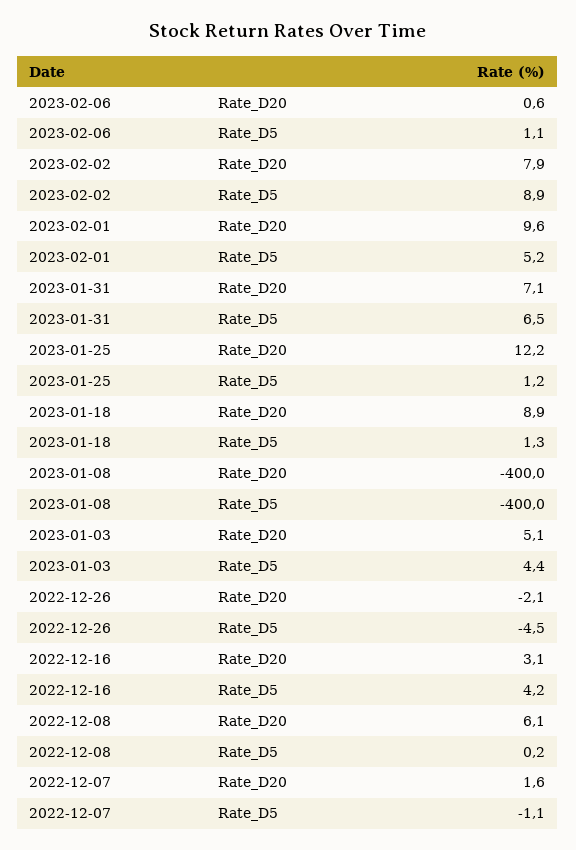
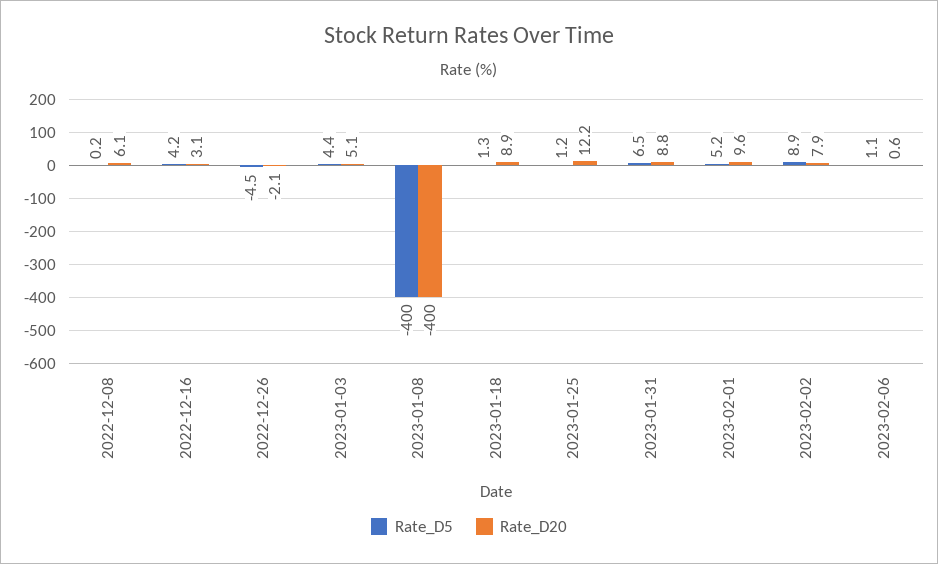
  {
    "Rate_D20": {
      "2023-02-06": 0.6,
      "2023-02-02": 7.9,
      "2023-02-01": 9.6,
-     "2023-01-31": 7.1,
+     "2023-01-31": 8.8,
      "2023-01-25": 12.2,
      "2023-01-18": 8.9,
      "2023-01-08": -400,
      "2023-01-03": 5.1,
      "2022-12-26": -2.1,
      "2022-12-16": 3.1,
-     "2022-12-08": 6.1,
+     "2022-12-08": 6.1
-     "2022-12-07": 1.6
    },
    "Rate_D5": {
      "2023-02-06": 1.1,
      "2023-02-02": 8.9,
      "2023-02-01": 5.2,
      "2023-01-31": 6.5,
      "2023-01-25": 1.2,
      "2023-01-18": 1.3,
      "2023-01-08": -400,
      "2023-01-03": 4.4,
      "2022-12-26": -4.5,
      "2022-12-16": 4.2,
-     "2022-12-08": 0.2,
+     "2022-12-08": 0.2
-     "2022-12-07": -1.1
    }
  }

